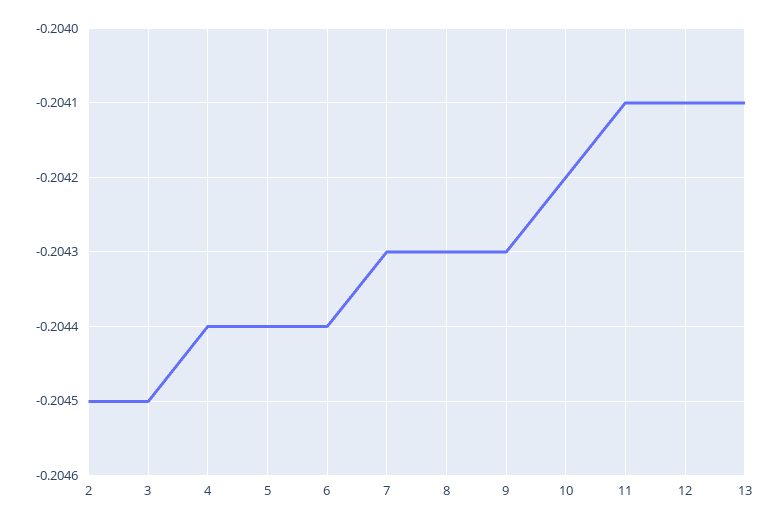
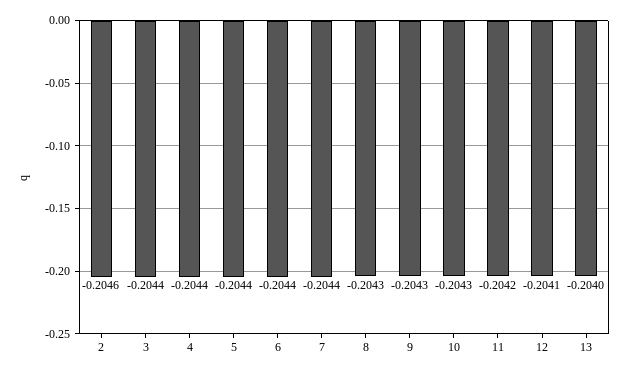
  {
-   "2": -0.2045,
+   "2": -0.2046,
-   "3": -0.2045,
+   "3": -0.2044,
    "4": -0.2044,
    "5": -0.2044,
    "6": -0.2044,
-   "7": -0.2043,
+   "7": -0.2044,
    "8": -0.2043,
    "9": -0.2043,
-   "10": -0.2042,
+   "10": -0.2043,
-   "11": -0.2041,
+   "11": -0.2042,
    "12": -0.2041,
-   "13": -0.2041
+   "13": -0.204
  }

